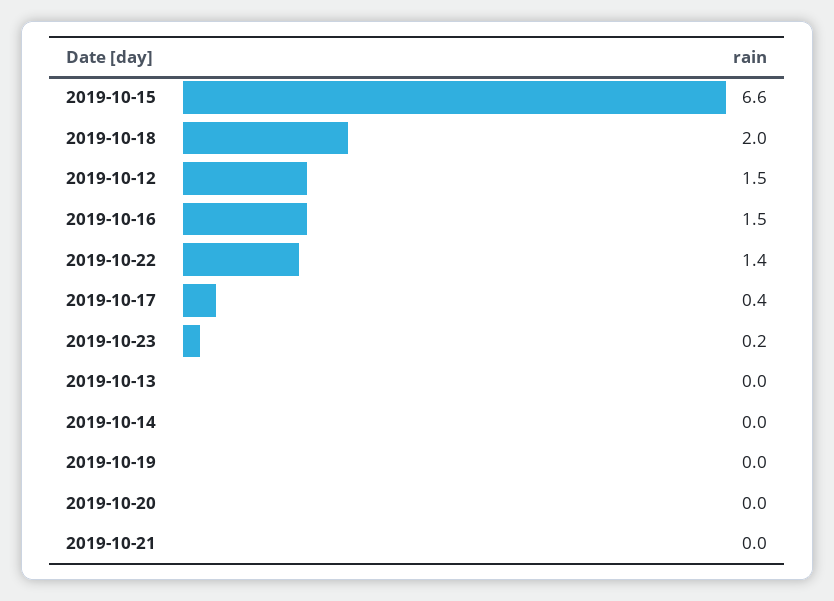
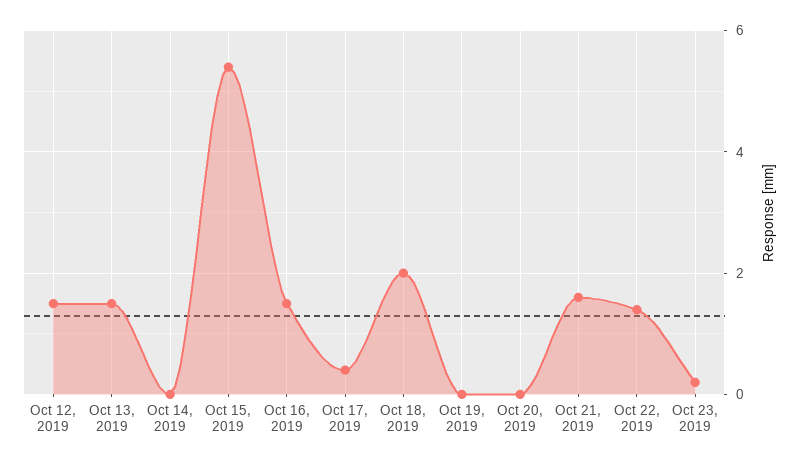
  {
-   "2019-10-15": 6.6,
+   "2019-10-15": 5.5,
    "2019-10-18": 2,
    "2019-10-12": 1.5,
    "2019-10-16": 1.5,
    "2019-10-22": 1.4,
    "2019-10-17": 0.4,
    "2019-10-23": 0.2,
-   "2019-10-13": 0,
+   "2019-10-13": 1.5,
    "2019-10-14": 0,
    "2019-10-19": 0,
    "2019-10-20": 0,
-   "2019-10-21": 0
+   "2019-10-21": 1.5
  }

